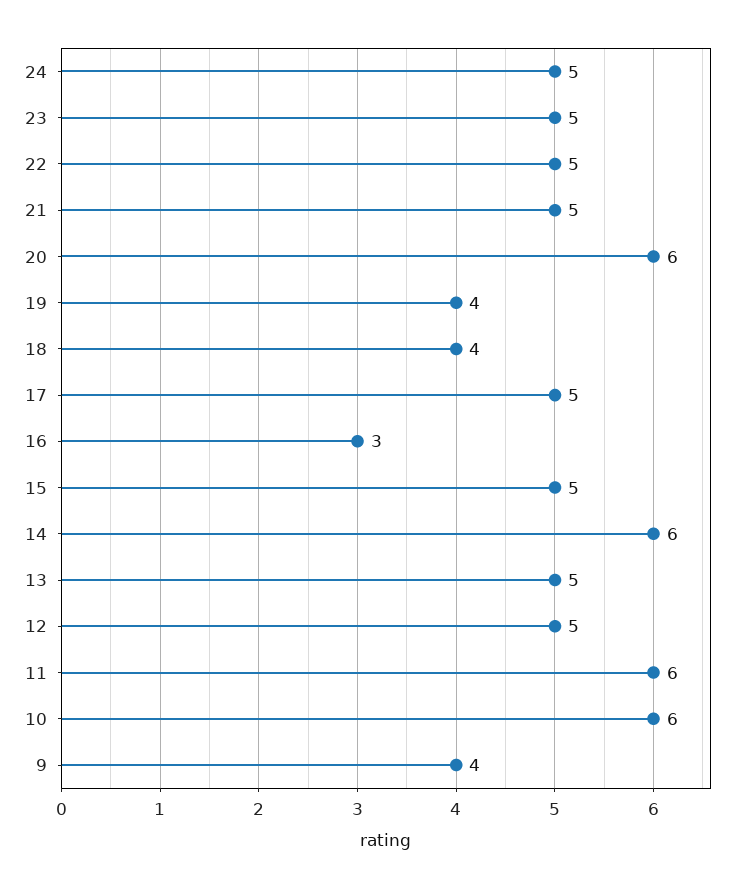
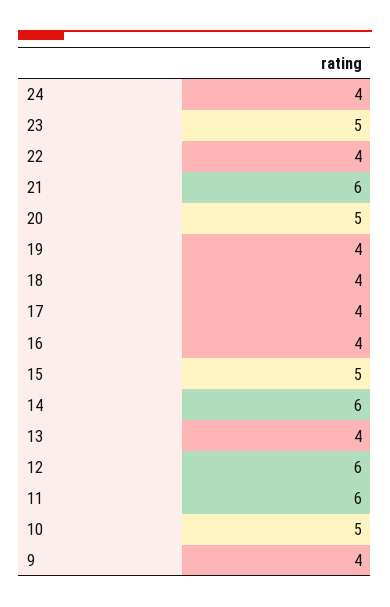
  {
-   "24": 5,
+   "24": 4,
    "23": 5,
-   "22": 5,
+   "22": 4,
-   "21": 5,
+   "21": 6,
-   "20": 6,
+   "20": 5,
    "19": 4,
    "18": 4,
-   "17": 5,
+   "17": 4,
-   "16": 3,
+   "16": 4,
    "15": 5,
    "14": 6,
-   "13": 5,
+   "13": 4,
-   "12": 5,
+   "12": 6,
    "11": 6,
-   "10": 6,
+   "10": 5,
    "9": 4
  }

